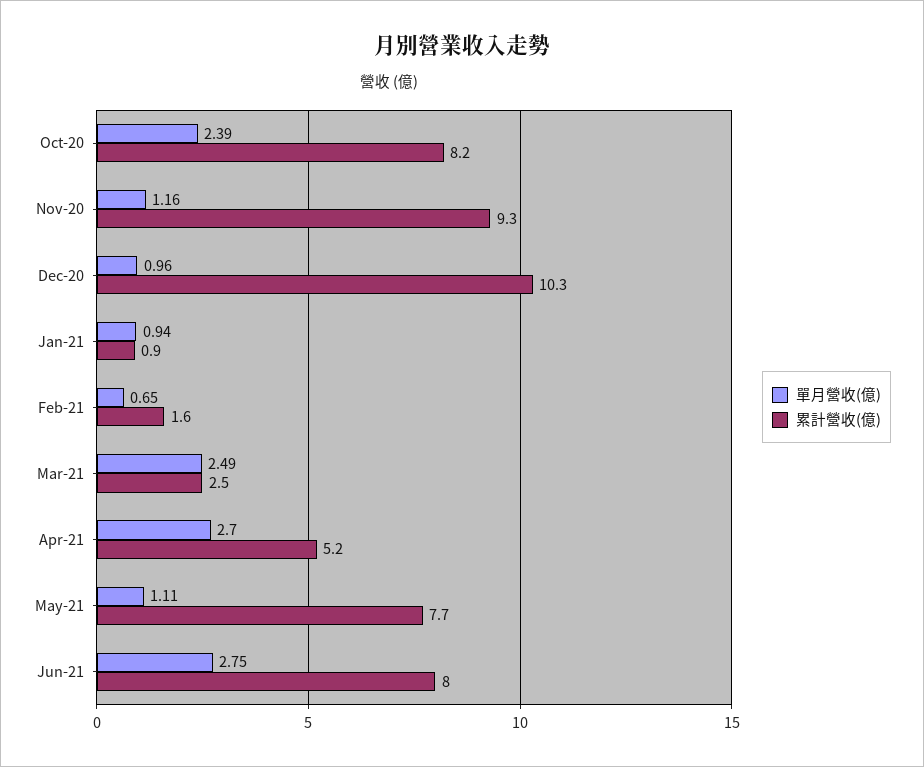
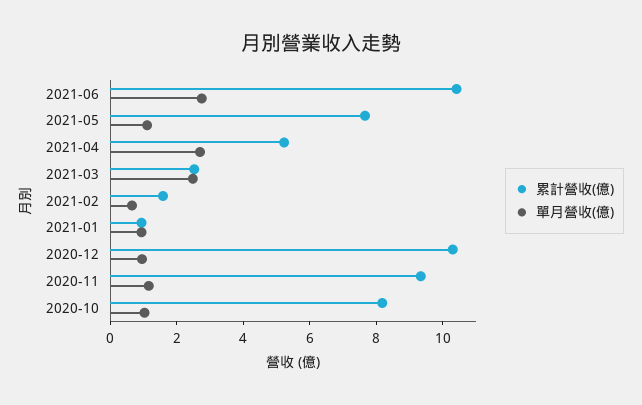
  {
    "單月營收(億)": {
-     "Oct-20": 2.39,
+     "Oct-20": 1,
      "Nov-20": 1.16,
      "Dec-20": 0.96,
      "Jan-21": 0.94,
      "Feb-21": 0.65,
      "Mar-21": 2.49,
      "Apr-21": 2.7,
      "May-21": 1.11,
      "Jun-21": 2.75
    },
    "累計營收(億)": {
      "Oct-20": 8.2,
      "Nov-20": 9.3,
      "Dec-20": 10.3,
      "Jan-21": 0.9,
      "Feb-21": 1.6,
      "Mar-21": 2.5,
      "Apr-21": 5.2,
      "May-21": 7.7,
-     "Jun-21": 8
+     "Jun-21": 10.5
    }
  }

